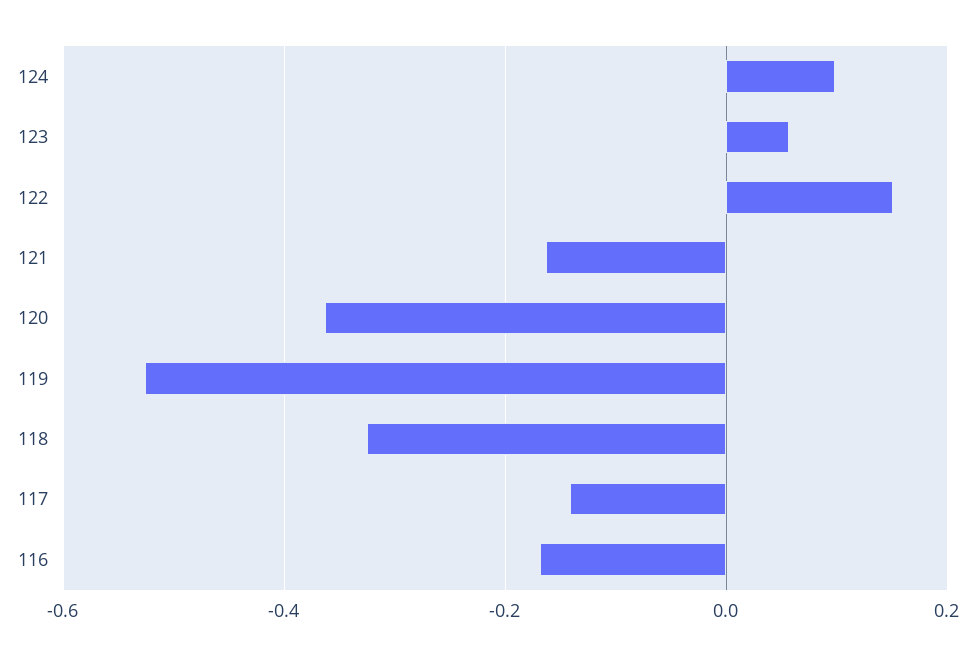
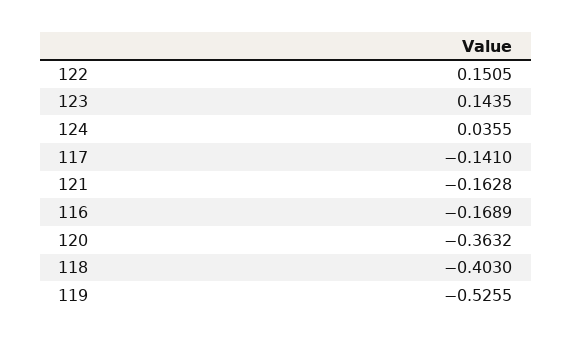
  {
-   "124": 0.1,
+   "124": 0.0355,
-   "123": 0.06,
+   "123": 0.1435,
    "122": 0.1505,
    "121": -0.1628,
    "120": -0.3632,
    "119": -0.5255,
-   "118": -0.32,
+   "118": -0.403,
    "117": -0.141,
    "116": -0.1689
  }

